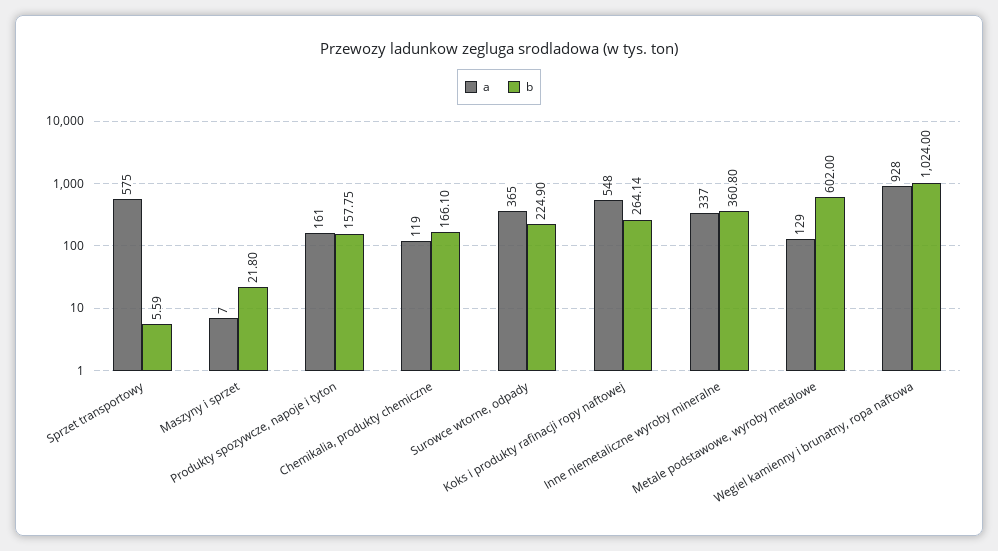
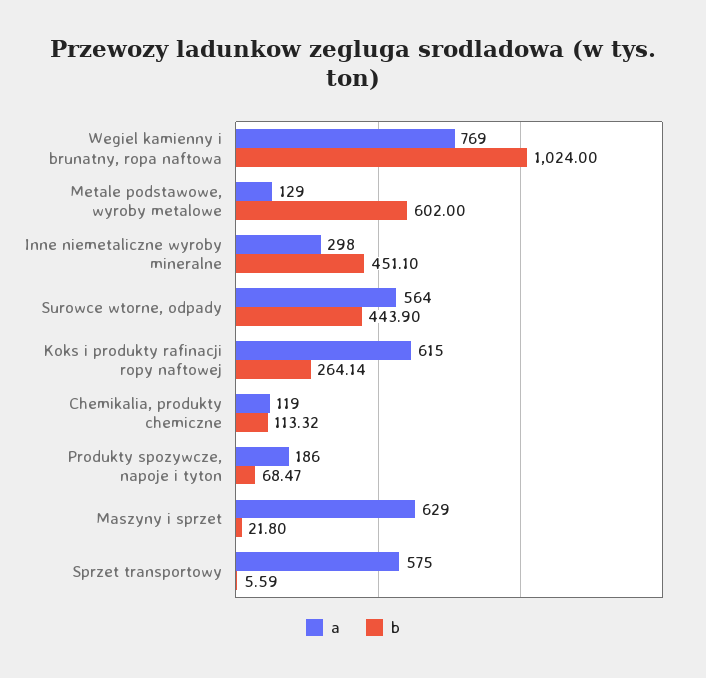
  {
    "a": {
      "Sprzet transportowy": 575,
-     "Maszyny i sprzet": 7,
+     "Maszyny i sprzet": 629,
-     "Produkty spozywcze, napoje i tyton": 161,
+     "Produkty spozywcze, napoje i tyton": 186,
      "Chemikalia, produkty chemiczne": 119,
-     "Surowce wtorne, odpady": 365,
+     "Surowce wtorne, odpady": 564,
-     "Koks i produkty rafinacji ropy naftowej": 548,
+     "Koks i produkty rafinacji ropy naftowej": 615,
-     "Inne niemetaliczne wyroby mineralne": 337,
+     "Inne niemetaliczne wyroby mineralne": 298,
      "Metale podstawowe, wyroby metalowe": 129,
-     "Wegiel kamienny i brunatny, ropa naftowa": 928
+     "Wegiel kamienny i brunatny, ropa naftowa": 769
    },
    "b": {
      "Sprzet transportowy": 5.59,
      "Maszyny i sprzet": 21.8,
-     "Produkty spozywcze, napoje i tyton": 157.75,
+     "Produkty spozywcze, napoje i tyton": 68.47,
-     "Chemikalia, produkty chemiczne": 166.1,
+     "Chemikalia, produkty chemiczne": 113.32,
-     "Surowce wtorne, odpady": 224.9,
+     "Surowce wtorne, odpady": 443.9,
      "Koks i produkty rafinacji ropy naftowej": 264.14,
-     "Inne niemetaliczne wyroby mineralne": 360.8,
+     "Inne niemetaliczne wyroby mineralne": 451.1,
      "Metale podstawowe, wyroby metalowe": 602,
      "Wegiel kamienny i brunatny, ropa naftowa": 1024
    }
  }

